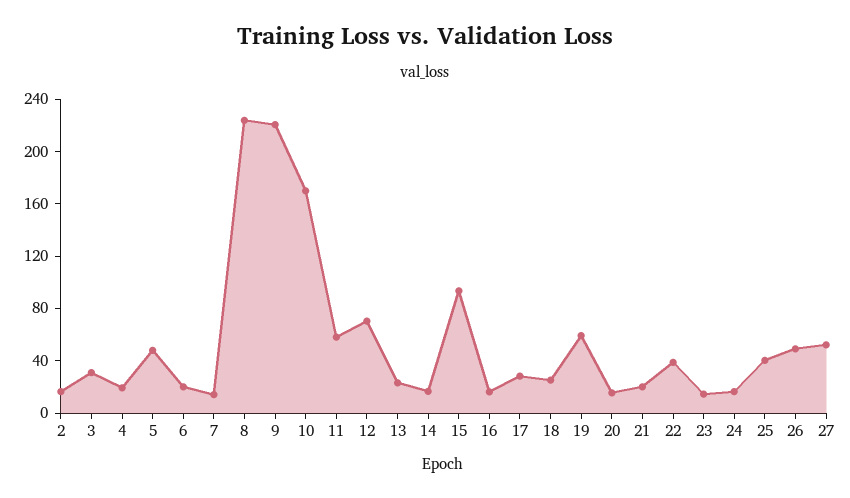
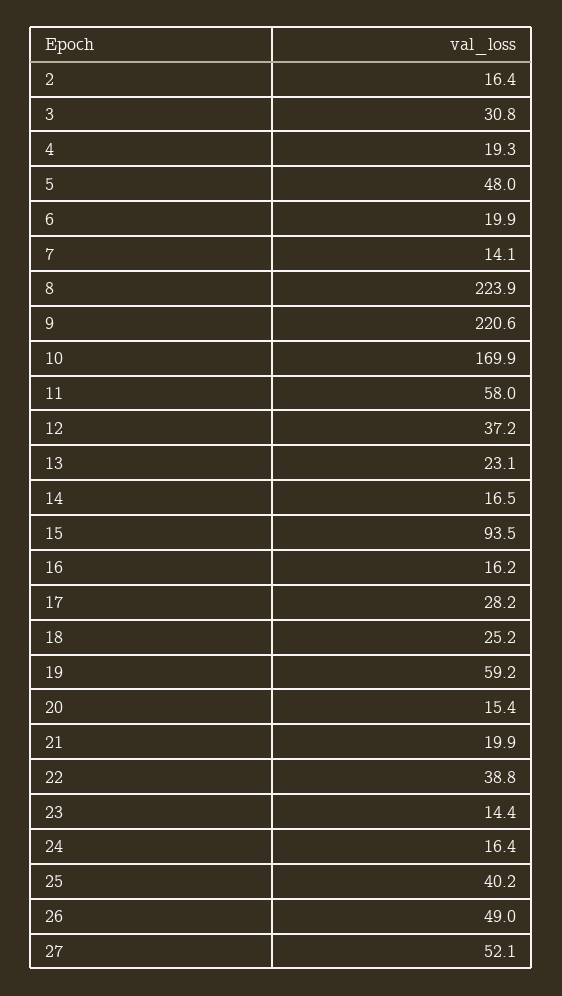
  {
    "2": 16.4,
    "3": 30.8,
    "4": 19.3,
    "5": 48,
    "6": 19.9,
    "7": 14.1,
    "8": 223.9,
    "9": 220.6,
    "10": 169.9,
    "11": 58,
-   "12": 70,
+   "12": 37.2,
    "13": 23.1,
    "14": 16.5,
    "15": 93.5,
    "16": 16.2,
    "17": 28.2,
    "18": 25.2,
    "19": 59.2,
    "20": 15.4,
    "21": 19.9,
    "22": 38.8,
    "23": 14.4,
    "24": 16.4,
    "25": 40.2,
    "26": 49,
    "27": 52.1
  }

